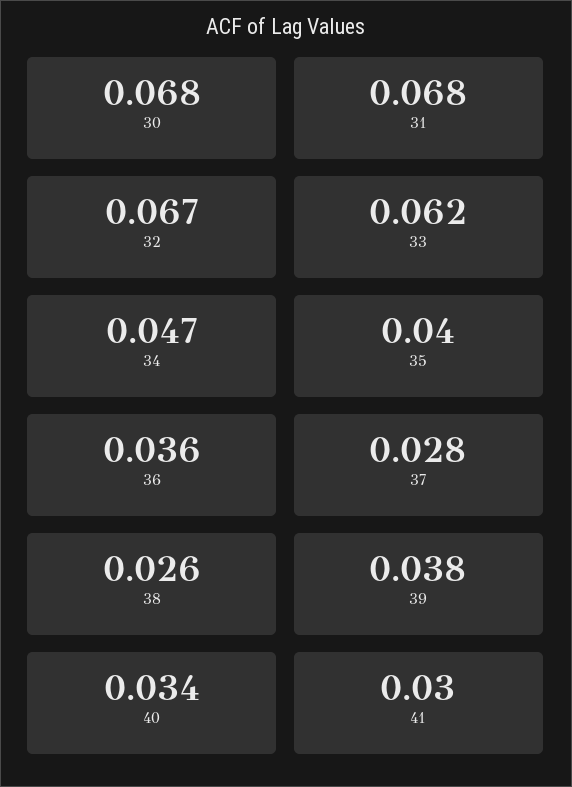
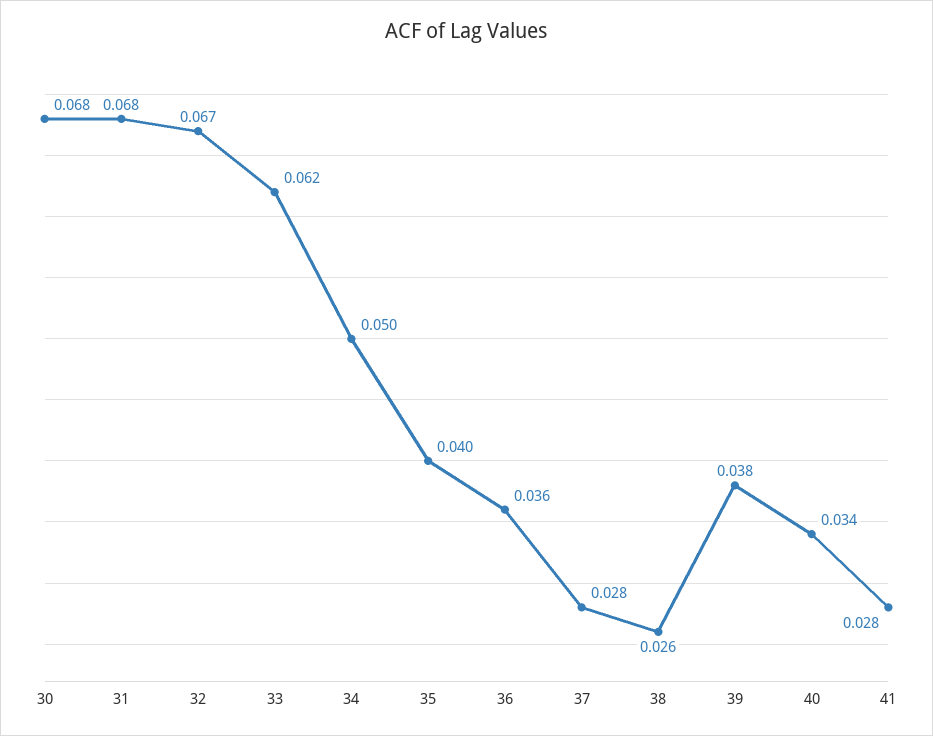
  {
    "30": 0.068,
    "31": 0.068,
    "32": 0.067,
    "33": 0.062,
-   "34": 0.047,
+   "34": 0.05,
    "35": 0.04,
    "36": 0.036,
    "37": 0.028,
    "38": 0.026,
    "39": 0.038,
    "40": 0.034,
-   "41": 0.03
+   "41": 0.028
  }

